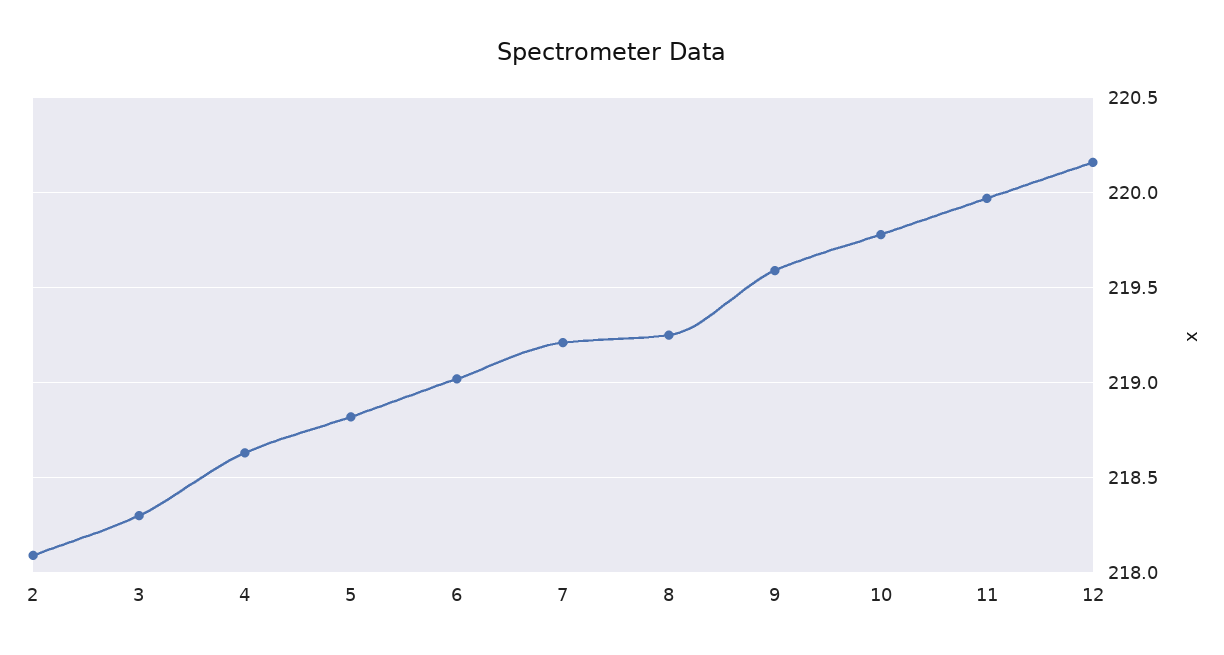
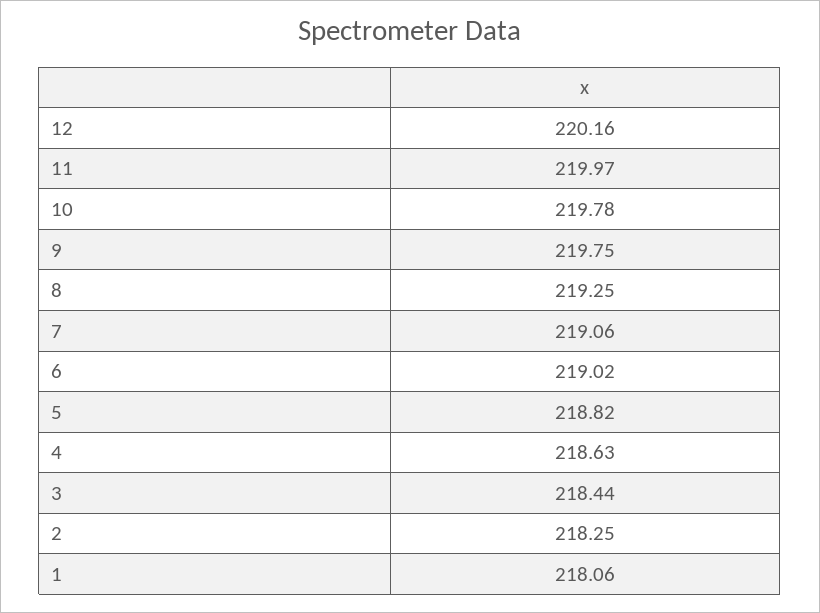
  {
-   "2": 218.1,
+   "2": 218.25,
-   "3": 218.3,
+   "3": 218.44,
    "4": 218.63,
    "5": 218.82,
    "6": 219.02,
-   "7": 219.2,
+   "7": 219.06,
    "8": 219.25,
-   "9": 219.6,
+   "9": 219.75,
    "10": 219.78,
    "11": 219.97,
-   "12": 220.16
+   "12": 220.16,
+   "1": 218.06
  }

